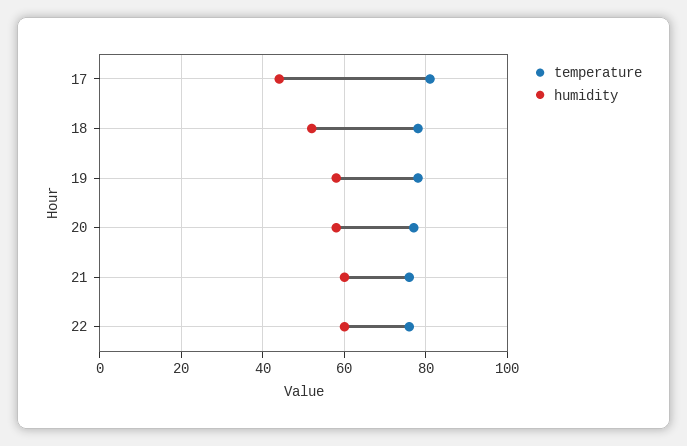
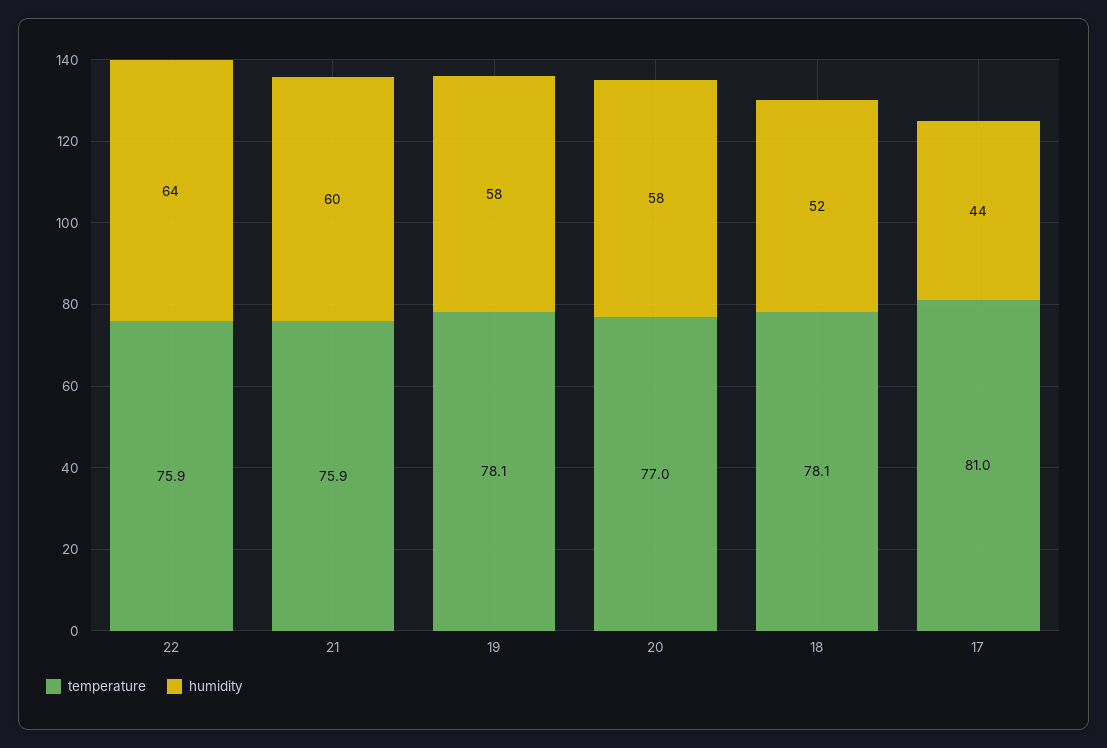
  {
    "temperature": {
      "17": 81,
      "18": 78.1,
      "19": 78.1,
      "20": 77,
      "21": 75.9,
      "22": 75.9
    },
    "humidity": {
      "17": 44,
      "18": 52,
      "19": 58,
      "20": 58,
      "21": 60,
-     "22": 60
+     "22": 64
    }
  }

